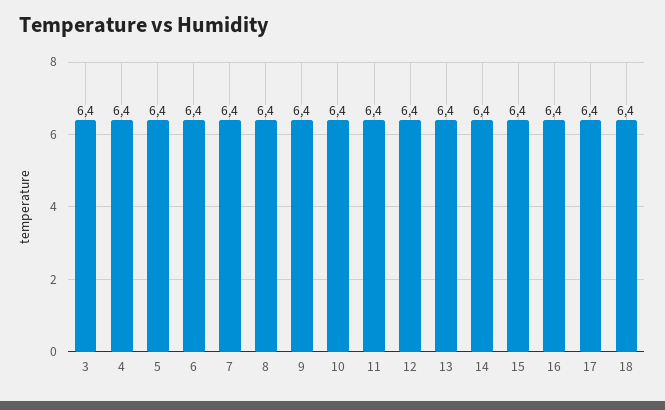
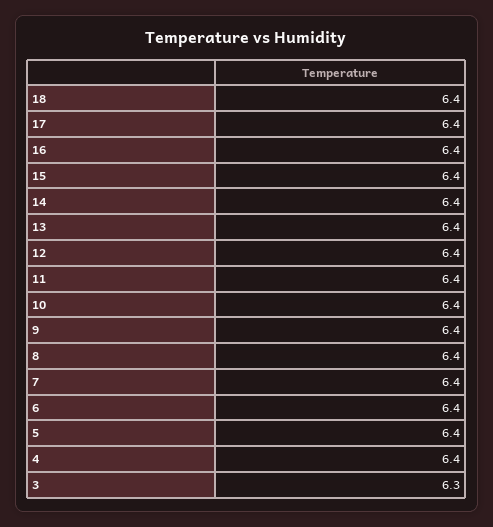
  {
-   "3": 6.4,
+   "3": 6.3,
    "4": 6.4,
    "5": 6.4,
    "6": 6.4,
    "7": 6.4,
    "8": 6.4,
    "9": 6.4,
    "10": 6.4,
    "11": 6.4,
    "12": 6.4,
    "13": 6.4,
    "14": 6.4,
    "15": 6.4,
    "16": 6.4,
    "17": 6.4,
    "18": 6.4
  }

